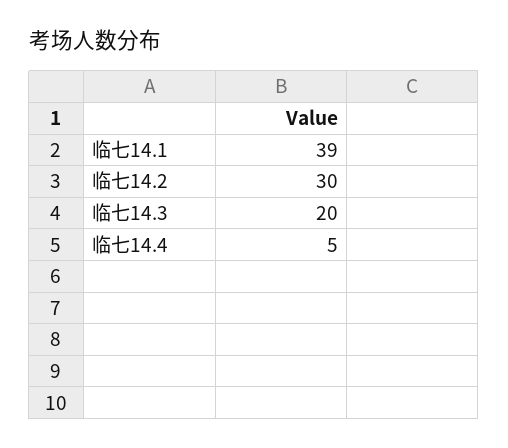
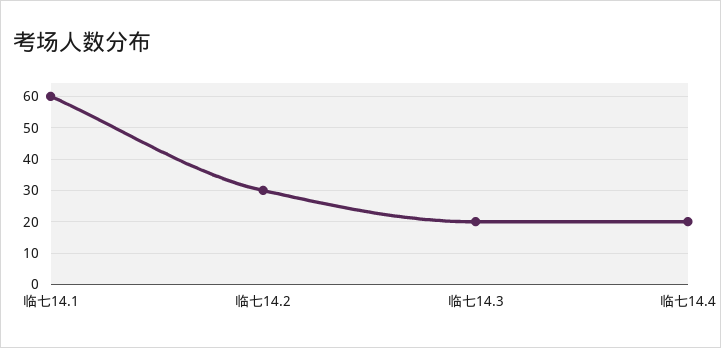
  {
-   "临七14.1": 39,
+   "临七14.1": 60,
    "临七14.2": 30,
    "临七14.3": 20,
-   "临七14.4": 5
+   "临七14.4": 20
  }

